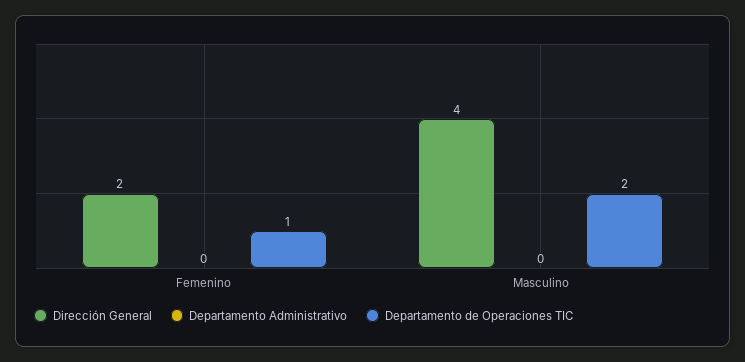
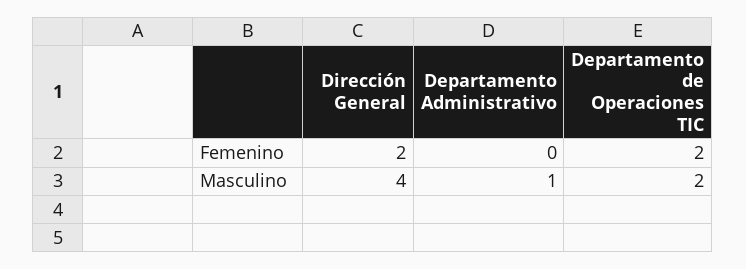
  {
    "Dirección General": {
      "Femenino": 2,
      "Masculino": 4
    },
    "Departamento Administrativo": {
      "Femenino": 0,
-     "Masculino": 0
+     "Masculino": 1
    },
    "Departamento de Operaciones TIC": {
-     "Femenino": 1,
+     "Femenino": 2,
      "Masculino": 2
    }
  }

